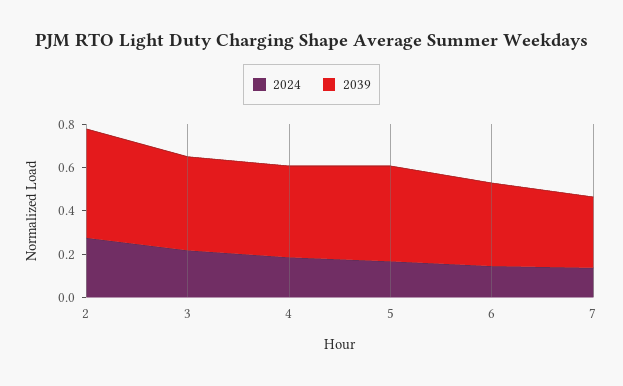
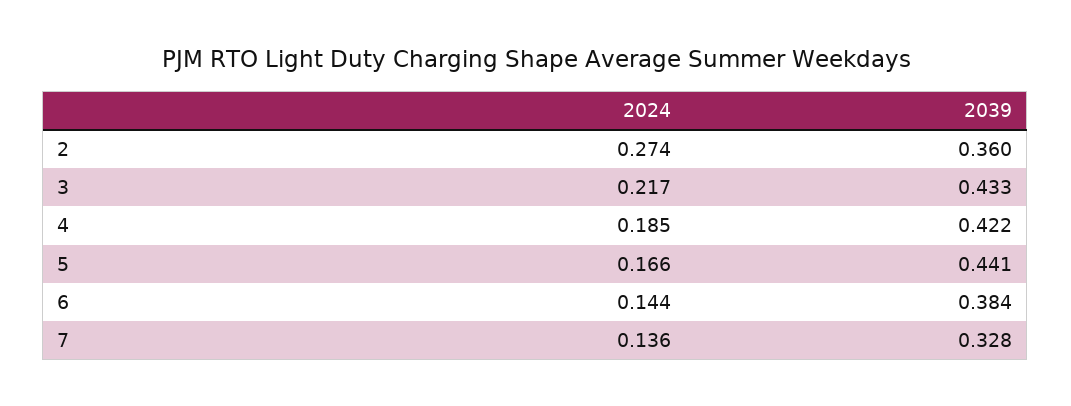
  {
    "2024": {
      "2": 0.274,
      "3": 0.217,
      "4": 0.185,
      "5": 0.166,
      "6": 0.144,
      "7": 0.136
    },
    "2039": {
-     "2": 0.5,
+     "2": 0.36,
      "3": 0.433,
      "4": 0.422,
      "5": 0.441,
      "6": 0.384,
      "7": 0.328
    }
  }

